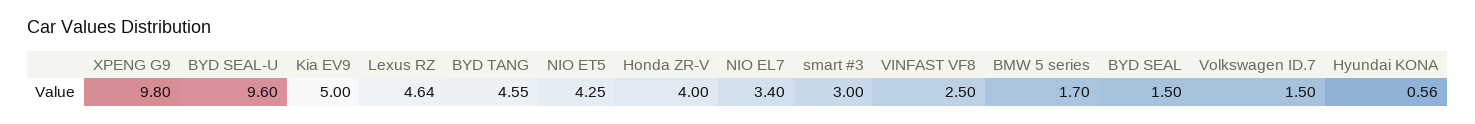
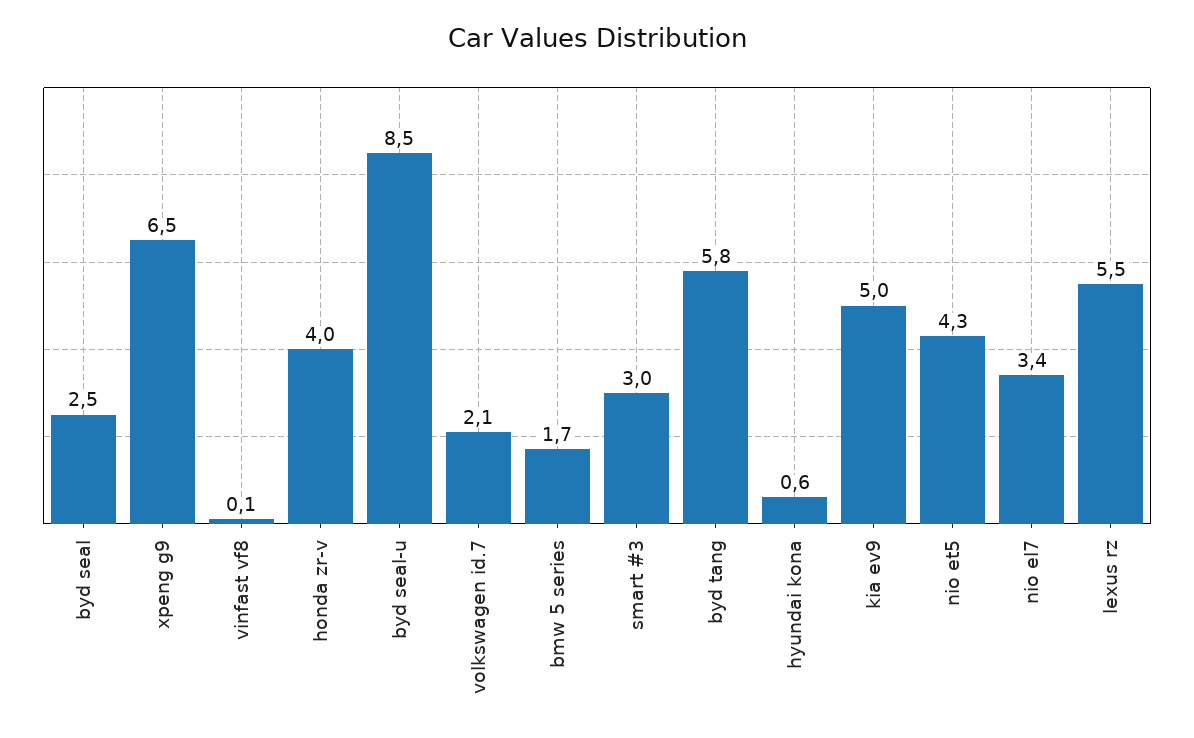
  {
-   "XPENG G9": 9.8,
+   "XPENG G9": 6.5,
-   "BYD SEAL-U": 9.6,
+   "BYD SEAL-U": 8.5,
    "Kia EV9": 5,
-   "Lexus RZ": 4.64,
+   "Lexus RZ": 5.5,
-   "BYD TANG": 4.55,
+   "BYD TANG": 5.8,
    "NIO ET5": 4.25,
    "Honda ZR-V": 4,
    "NIO EL7": 3.4,
    "smart #3": 3,
-   "VINFAST VF8": 2.5,
+   "VINFAST VF8": 0.1,
    "BMW 5 series": 1.7,
-   "BYD SEAL": 1.5,
+   "BYD SEAL": 2.5,
-   "Volkswagen ID.7": 1.5,
+   "Volkswagen ID.7": 2.1,
    "Hyundai KONA": 0.56
  }

